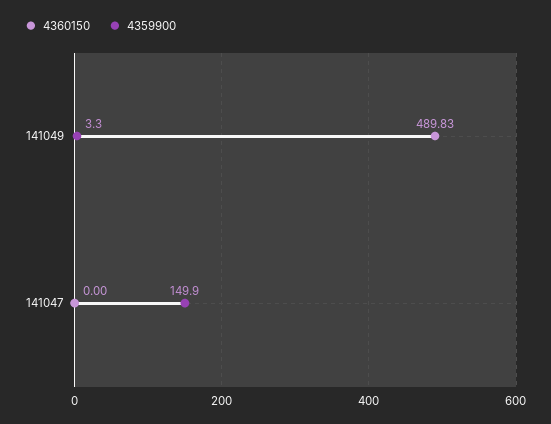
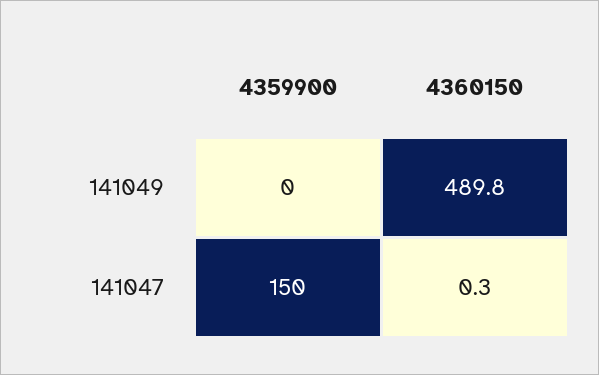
  {
    "4360150": {
      "141049": 489.83,
-     "141047": 0
+     "141047": 0.3
    },
    "4359900": {
-     "141049": 3.3,
+     "141049": 0,
      "141047": 149.9
    }
  }

